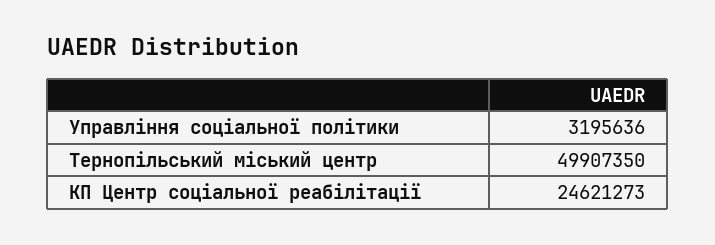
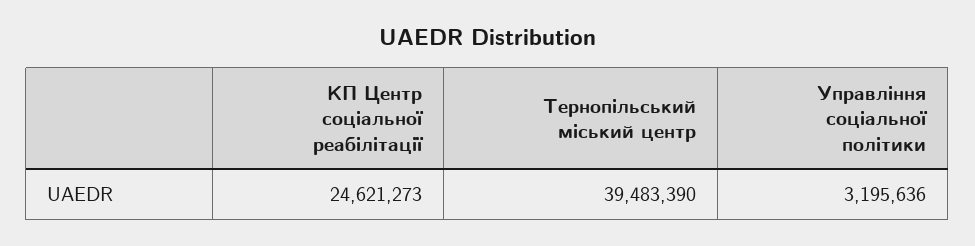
  {
    "Управління соціальної політики": 3195636,
-   "Тернопільський міський центр": 49907350,
+   "Тернопільський міський центр": 39483390,
    "КП Центр соціальної реабілітації": 24621273
  }

